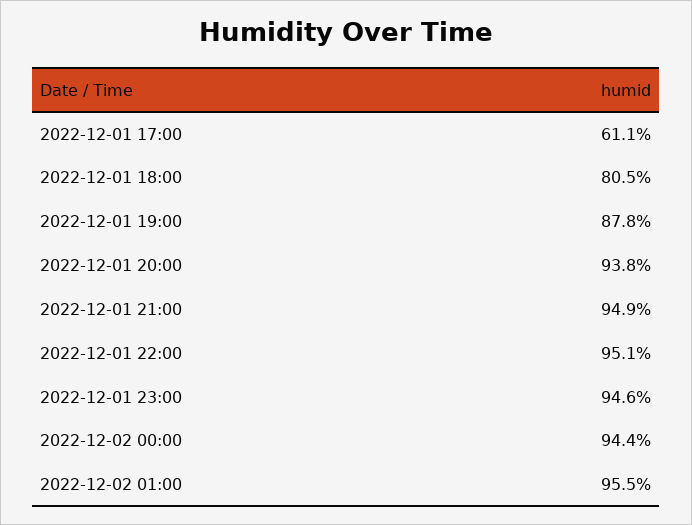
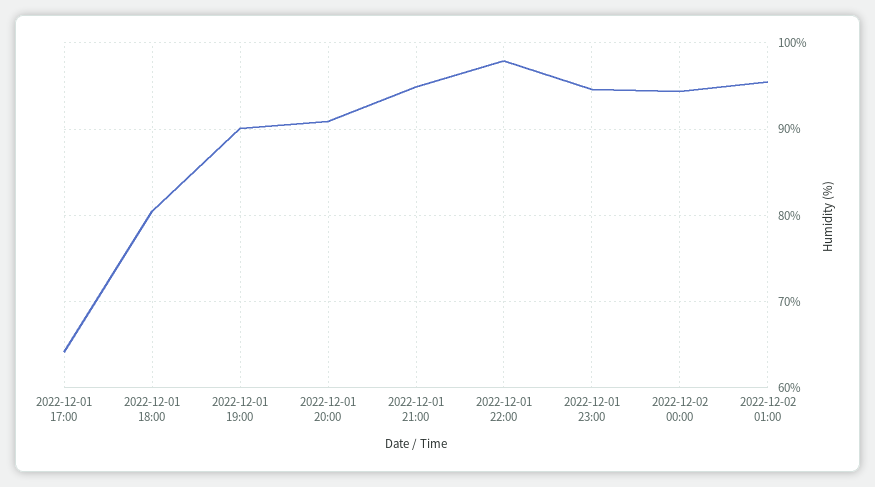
  {
-   "2022-12-01 17:00": 61.1,
+   "2022-12-01 17:00": 64,
    "2022-12-01 18:00": 80.5,
-   "2022-12-01 19:00": 87.8,
+   "2022-12-01 19:00": 90,
-   "2022-12-01 20:00": 93.8,
+   "2022-12-01 20:00": 91,
    "2022-12-01 21:00": 94.9,
-   "2022-12-01 22:00": 95.1,
+   "2022-12-01 22:00": 98,
    "2022-12-01 23:00": 94.6,
    "2022-12-02 00:00": 94.4,
    "2022-12-02 01:00": 95.5
  }

